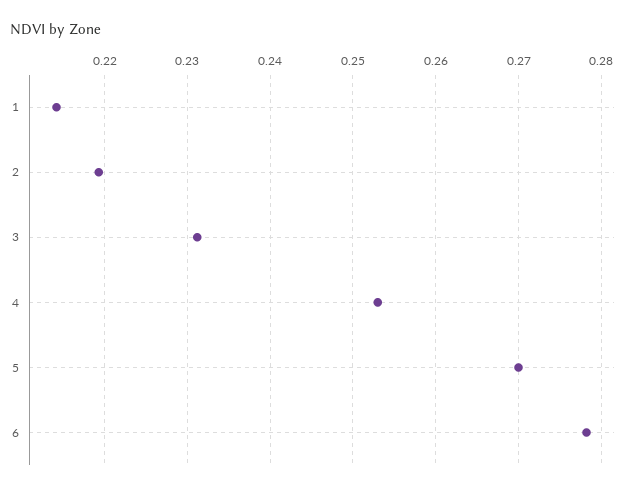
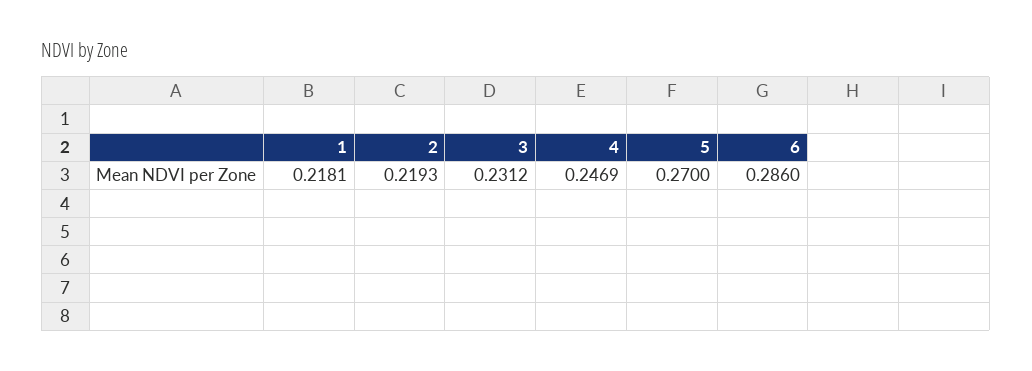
  {
-   "1": 0.214,
+   "1": 0.2181,
    "2": 0.2193,
    "3": 0.2312,
-   "4": 0.253,
+   "4": 0.2469,
    "5": 0.27,
-   "6": 0.278
+   "6": 0.286
  }

